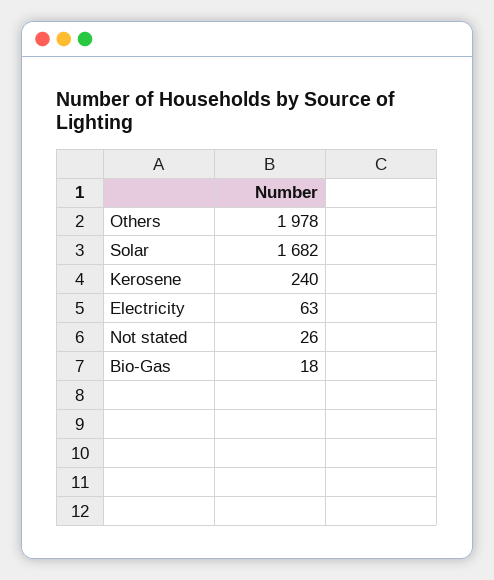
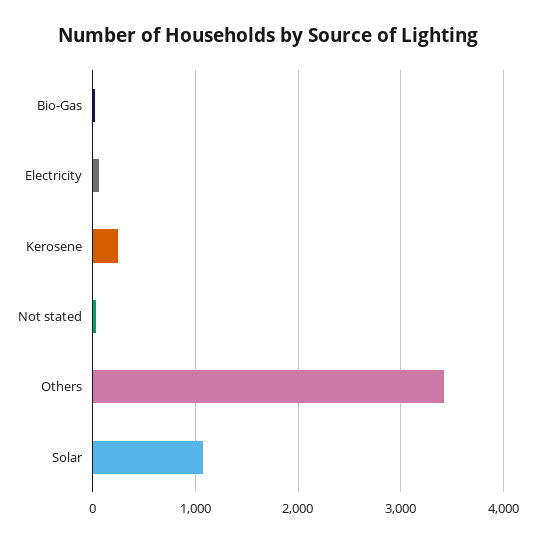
  {
-   "Others": 1978,
+   "Others": 3400,
-   "Solar": 1682,
+   "Solar": 1100,
    "Kerosene": 240,
    "Electricity": 63,
    "Not stated": 26,
    "Bio-Gas": 18
  }

